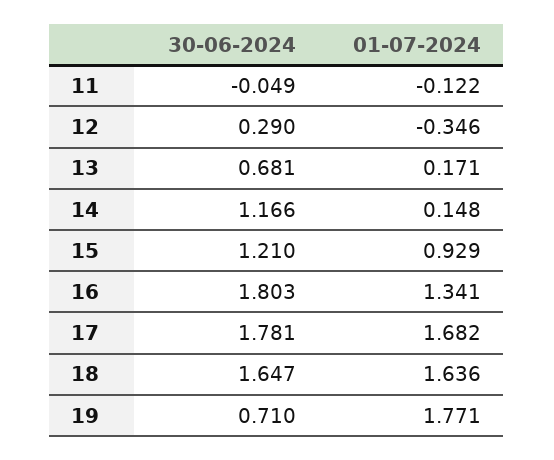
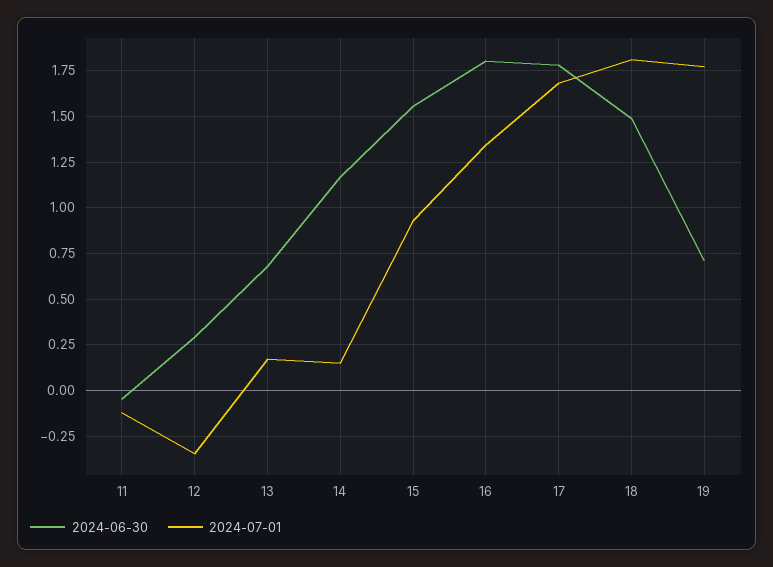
  {
    "30-06-2024": {
      "11": -0.049,
      "12": 0.29,
      "13": 0.681,
      "14": 1.166,
-     "15": 1.21,
+     "15": 1.55,
      "16": 1.803,
      "17": 1.781,
-     "18": 1.647,
+     "18": 1.5,
      "19": 0.71
    },
    "01-07-2024": {
      "11": -0.122,
      "12": -0.346,
      "13": 0.171,
      "14": 0.148,
      "15": 0.929,
      "16": 1.341,
      "17": 1.682,
-     "18": 1.636,
+     "18": 1.8,
      "19": 1.771
    }
  }

